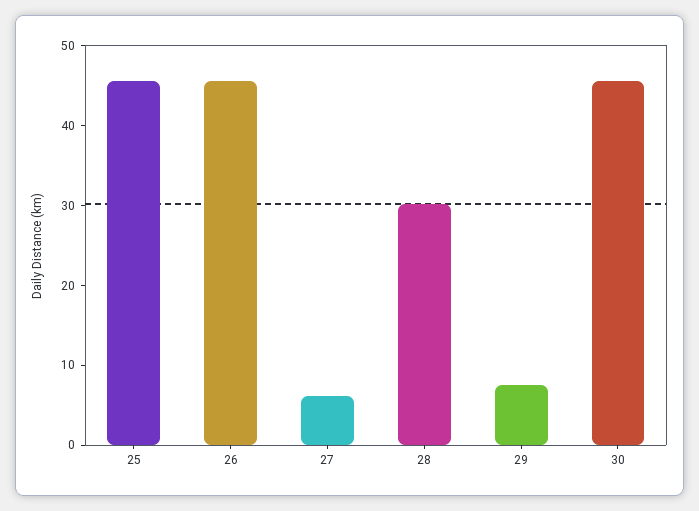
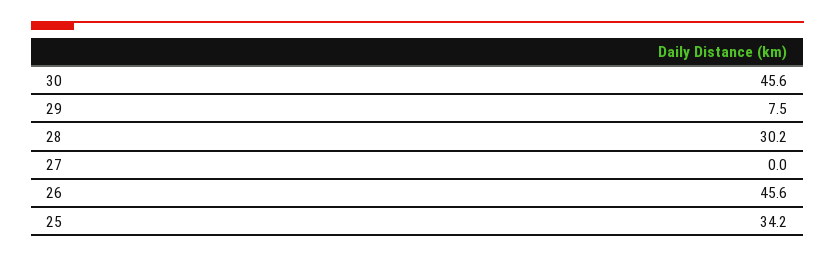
  {
-   "25": 46,
+   "25": 34.2,
    "26": 45.6,
-   "27": 6,
+   "27": 0,
    "28": 30.2,
    "29": 7.5,
    "30": 45.6
  }

